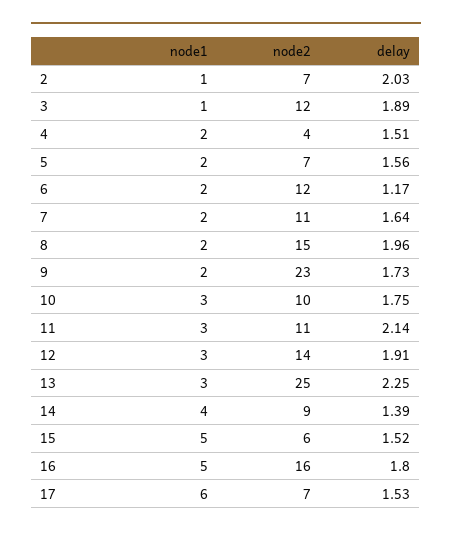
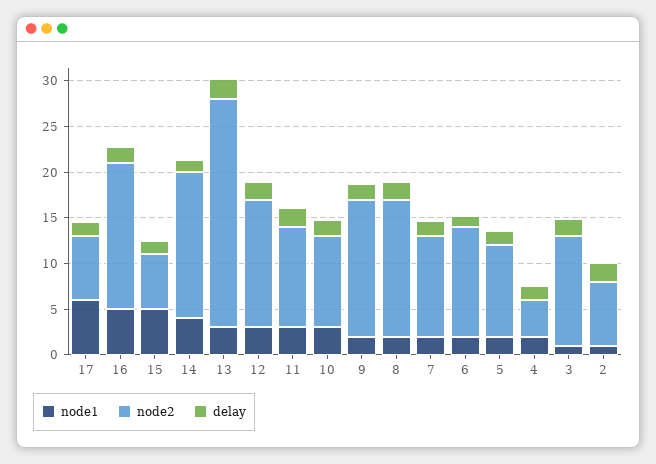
  {
    "node1": {
      "2": 1,
      "3": 1,
      "4": 2,
      "5": 2,
      "6": 2,
      "7": 2,
      "8": 2,
      "9": 2,
      "10": 3,
      "11": 3,
      "12": 3,
      "13": 3,
      "14": 4,
      "15": 5,
      "16": 5,
      "17": 6
    },
    "node2": {
      "2": 7,
      "3": 12,
      "4": 4,
-     "5": 7,
+     "5": 10,
      "6": 12,
      "7": 11,
      "8": 15,
-     "9": 23,
+     "9": 15,
      "10": 10,
      "11": 11,
      "12": 14,
      "13": 25,
-     "14": 9,
+     "14": 16,
      "15": 6,
      "16": 16,
      "17": 7
    },
    "delay": {
      "2": 2.03,
      "3": 1.89,
      "4": 1.51,
      "5": 1.56,
      "6": 1.17,
      "7": 1.64,
      "8": 1.96,
      "9": 1.73,
      "10": 1.75,
      "11": 2.14,
      "12": 1.91,
      "13": 2.25,
      "14": 1.39,
      "15": 1.52,
      "16": 1.8,
      "17": 1.53
    }
  }

